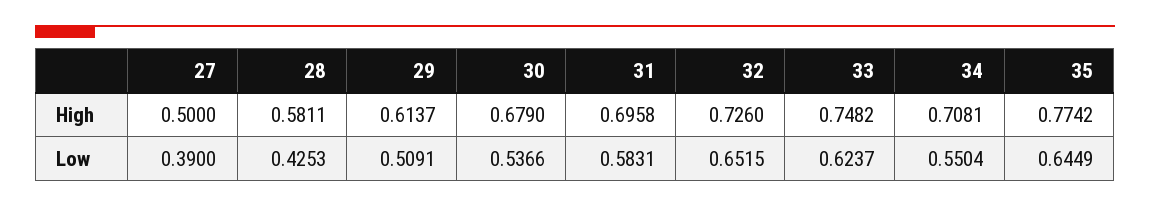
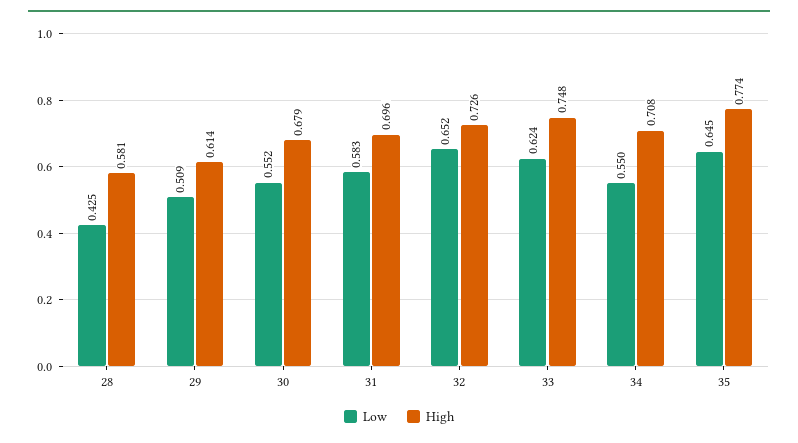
  {
    "High": {
-     "27": 0.5,
      "28": 0.5811,
      "29": 0.6137,
      "30": 0.679,
      "31": 0.6958,
      "32": 0.726,
      "33": 0.7482,
      "34": 0.7081,
      "35": 0.7742
    },
    "Low": {
-     "27": 0.39,
      "28": 0.4253,
      "29": 0.5091,
-     "30": 0.5366,
+     "30": 0.552,
      "31": 0.5831,
      "32": 0.6515,
      "33": 0.6237,
      "34": 0.5504,
      "35": 0.6449
    }
  }

